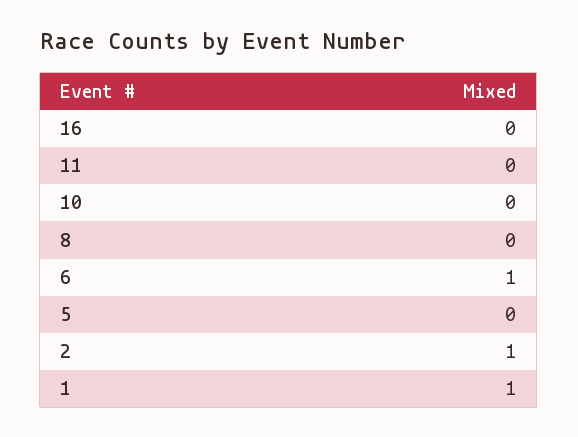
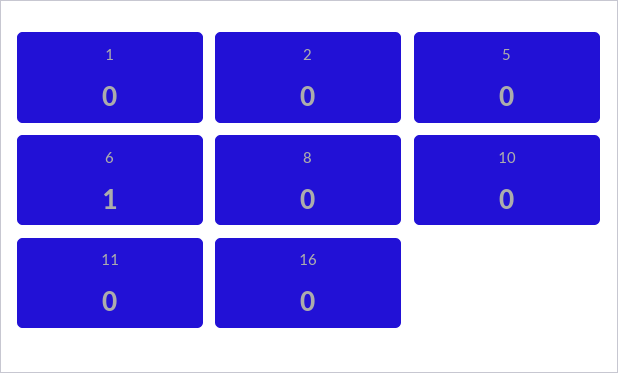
  {
    "16": 0,
    "11": 0,
    "10": 0,
    "8": 0,
    "6": 1,
    "5": 0,
-   "2": 1,
+   "2": 0,
-   "1": 1
+   "1": 0
  }

